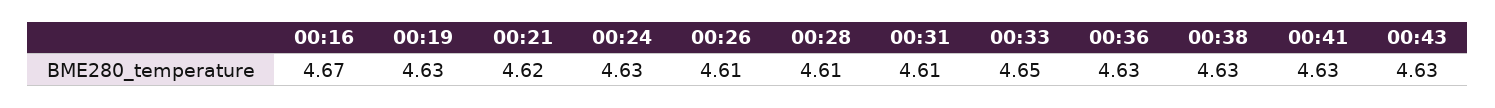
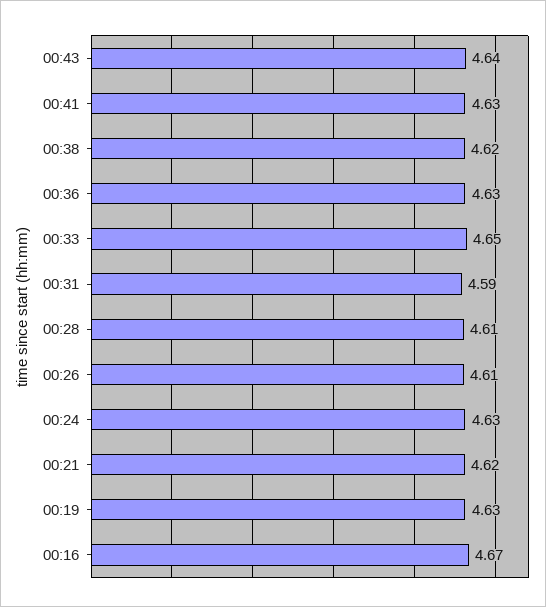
  {
    "00:16": 4.67,
    "00:19": 4.63,
    "00:21": 4.62,
    "00:24": 4.63,
    "00:26": 4.61,
    "00:28": 4.61,
-   "00:31": 4.61,
+   "00:31": 4.59,
    "00:33": 4.65,
    "00:36": 4.63,
-   "00:38": 4.63,
+   "00:38": 4.62,
    "00:41": 4.63,
-   "00:43": 4.63
+   "00:43": 4.64
  }

